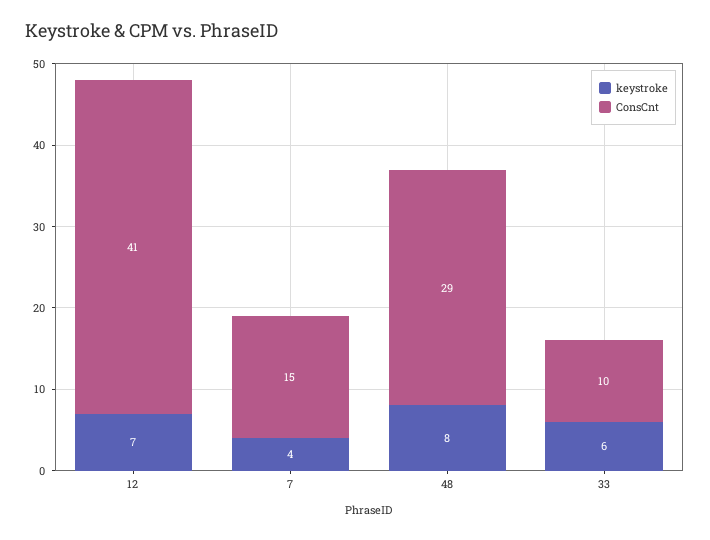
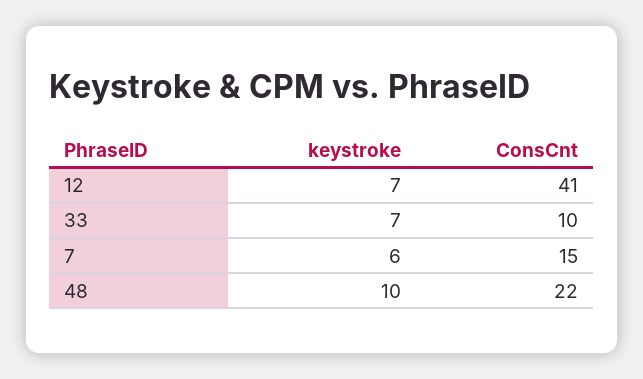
  {
    "keystroke": {
      "12": 7,
-     "7": 4,
+     "7": 6,
-     "48": 8,
+     "48": 10,
-     "33": 6
+     "33": 7
    },
    "ConsCnt": {
      "12": 41,
      "7": 15,
-     "48": 29,
+     "48": 22,
      "33": 10
    }
  }

